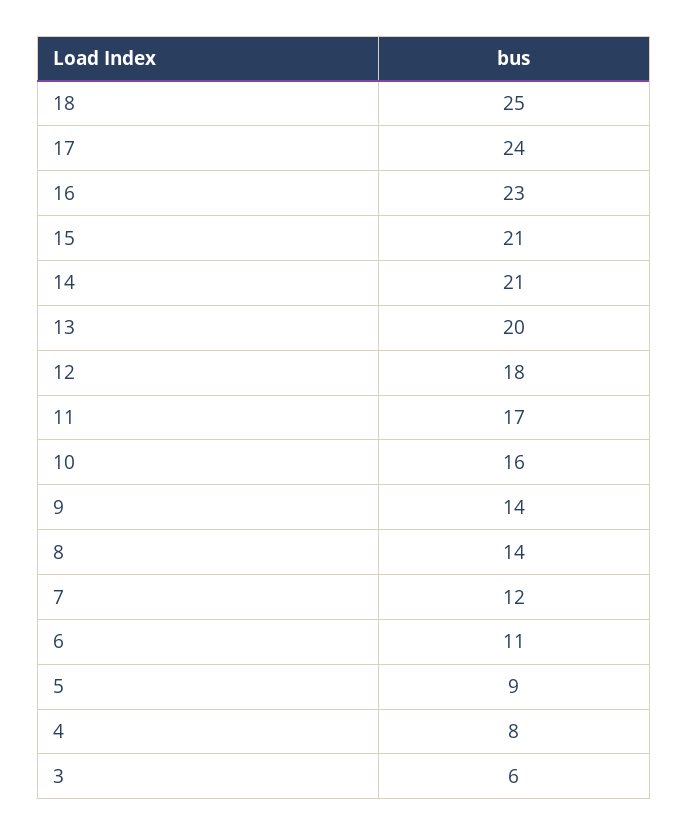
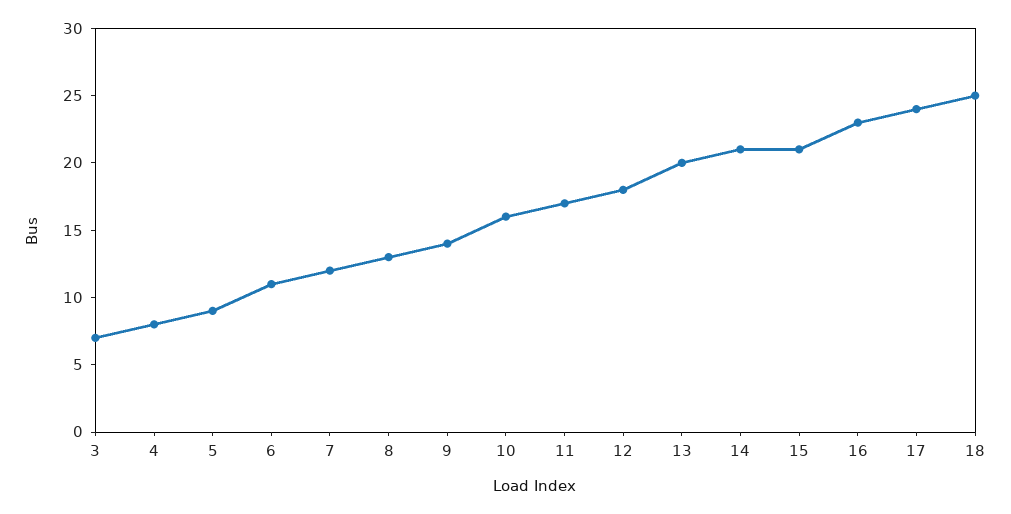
  {
    "18": 25,
    "17": 24,
    "16": 23,
    "15": 21,
    "14": 21,
    "13": 20,
    "12": 18,
    "11": 17,
    "10": 16,
    "9": 14,
-   "8": 14,
+   "8": 13,
    "7": 12,
    "6": 11,
    "5": 9,
    "4": 8,
-   "3": 6
+   "3": 7
  }

